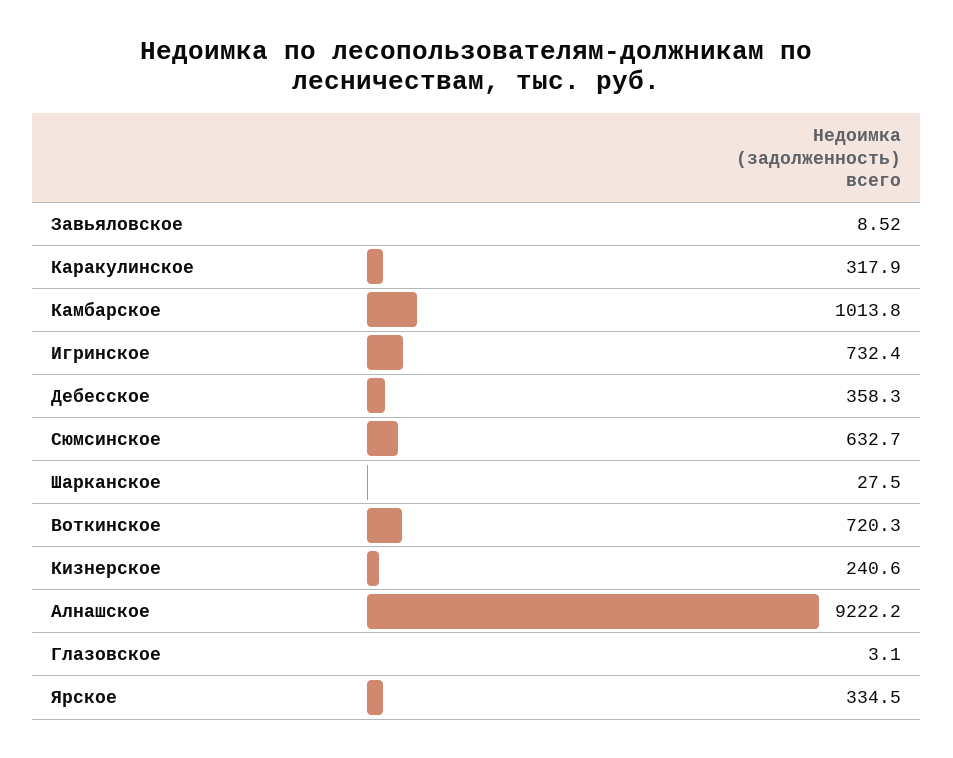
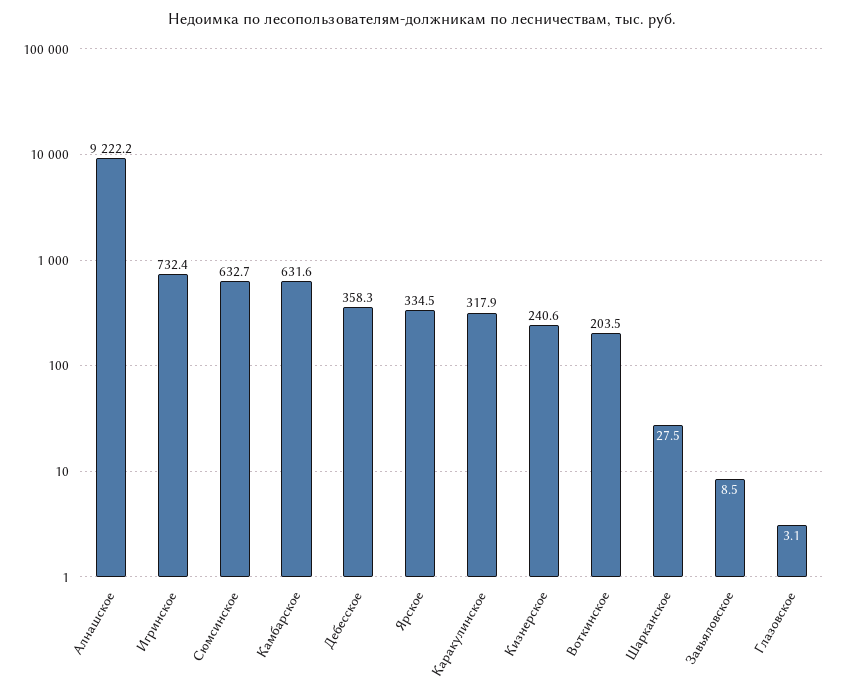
  {
    "Завьяловское": 8.52,
    "Каракулинское": 317.9,
-   "Камбарское": 1013.8,
+   "Камбарское": 631.6,
    "Игринское": 732.4,
    "Дебесское": 358.3,
    "Сюмсинское": 632.7,
    "Шарканское": 27.5,
-   "Воткинское": 720.3,
+   "Воткинское": 203.5,
    "Кизнерское": 240.6,
    "Алнашское": 9222.2,
    "Глазовское": 3.1,
    "Ярское": 334.5
  }

